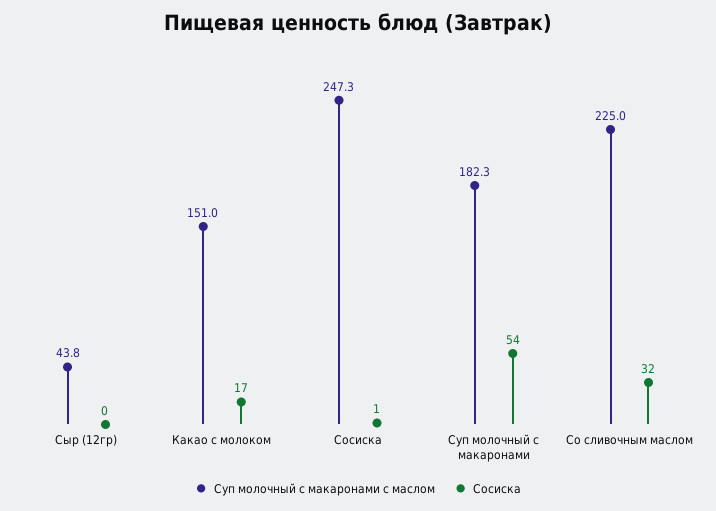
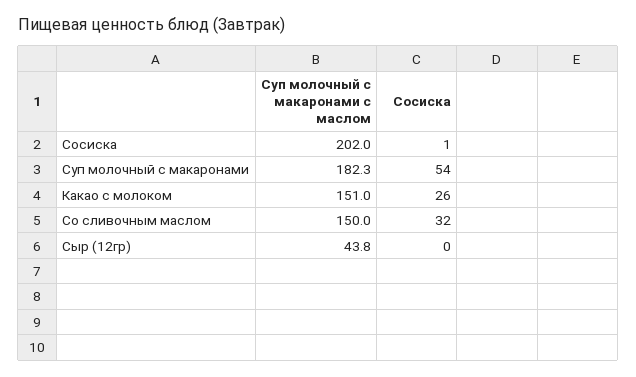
  {
    "Суп молочный с макаронами с маслом": {
      "Сыр (12гр)": 43.8,
      "Какао с молоком": 151,
-     "Сосиска": 247.3,
+     "Сосиска": 202,
      "Суп молочный с макаронами": 182.3,
-     "Со сливочным маслом": 225
+     "Со сливочным маслом": 150
    },
    "Сосиска": {
      "Сыр (12гр)": 0,
-     "Какао с молоком": 17,
+     "Какао с молоком": 26,
      "Сосиска": 1,
      "Суп молочный с макаронами": 54,
      "Со сливочным маслом": 32
    }
  }

